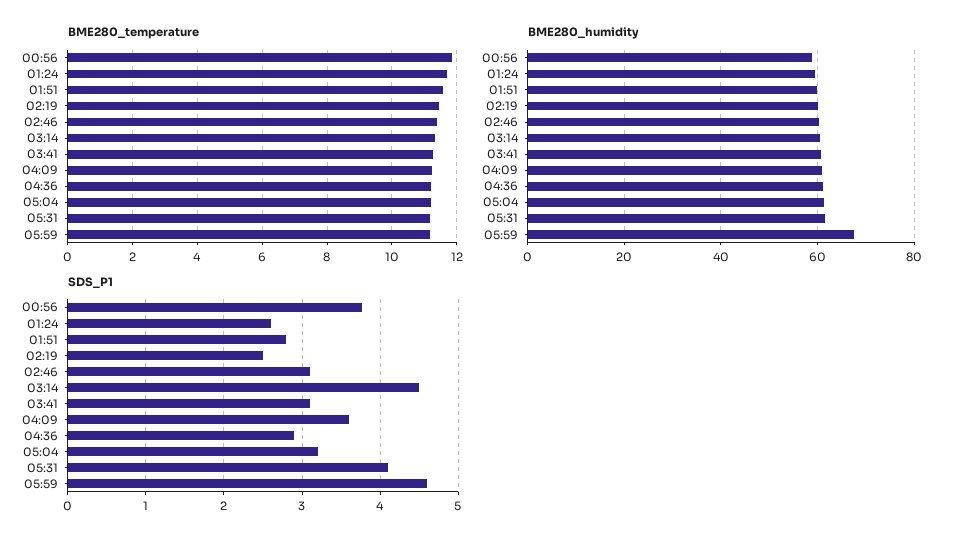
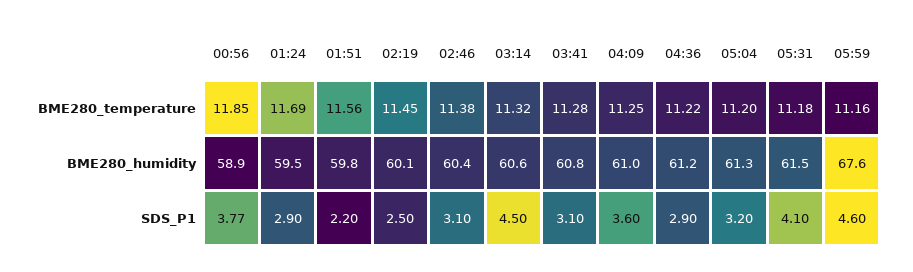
  {
    "BME280_temperature": {
      "00:56": 11.85,
      "01:24": 11.69,
      "01:51": 11.56,
      "02:19": 11.45,
      "02:46": 11.38,
      "03:14": 11.32,
      "03:41": 11.28,
      "04:09": 11.25,
      "04:36": 11.22,
      "05:04": 11.2,
      "05:31": 11.18,
      "05:59": 11.16
    },
    "BME280_humidity": {
      "00:56": 58.9,
      "01:24": 59.5,
      "01:51": 59.8,
      "02:19": 60.1,
      "02:46": 60.4,
      "03:14": 60.6,
      "03:41": 60.8,
      "04:09": 61,
      "04:36": 61.2,
      "05:04": 61.3,
      "05:31": 61.5,
      "05:59": 67.6
    },
    "SDS_P1": {
      "00:56": 3.77,
-     "01:24": 2.6,
+     "01:24": 2.9,
-     "01:51": 2.8,
+     "01:51": 2.2,
      "02:19": 2.5,
      "02:46": 3.1,
      "03:14": 4.5,
      "03:41": 3.1,
      "04:09": 3.6,
      "04:36": 2.9,
      "05:04": 3.2,
      "05:31": 4.1,
      "05:59": 4.6
    }
  }

